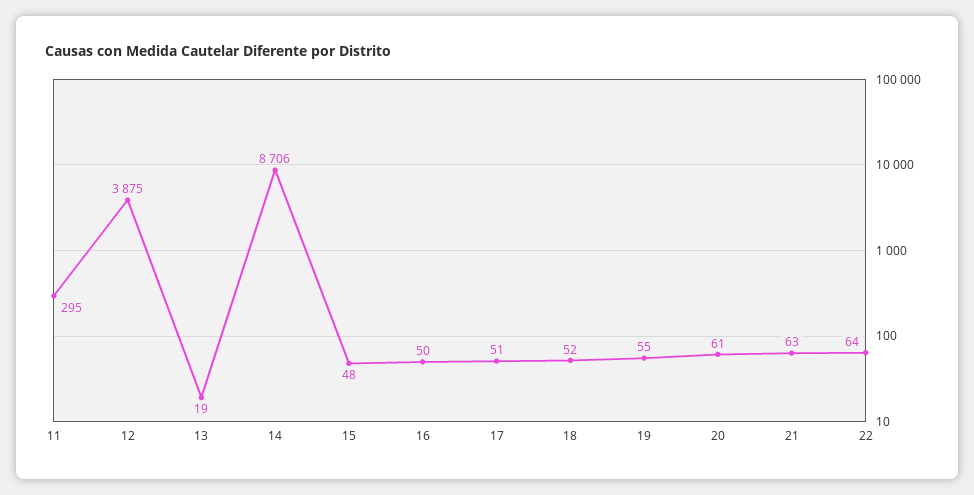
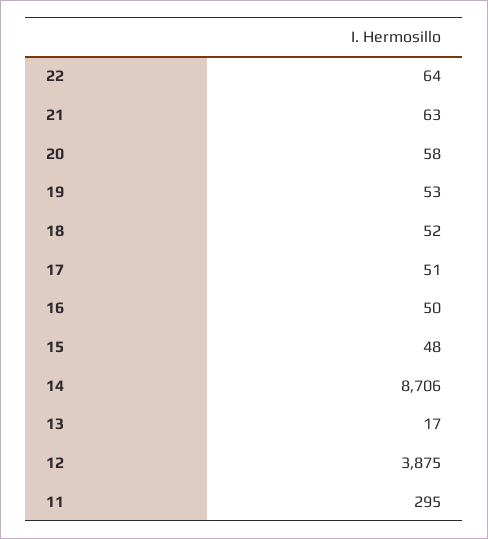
  {
    "11": 295,
    "12": 3875,
-   "13": 19,
+   "13": 17,
    "14": 8706,
    "15": 48,
    "16": 50,
    "17": 51,
    "18": 52,
-   "19": 55,
+   "19": 53,
-   "20": 61,
+   "20": 58,
    "21": 63,
    "22": 64
  }

